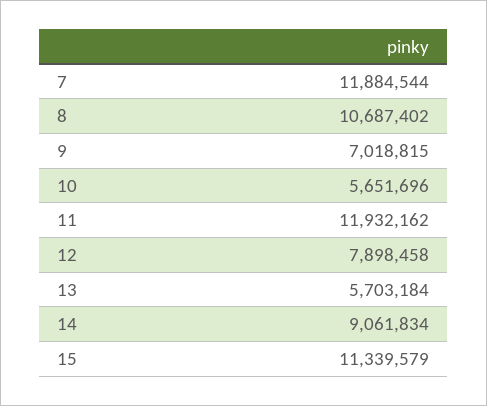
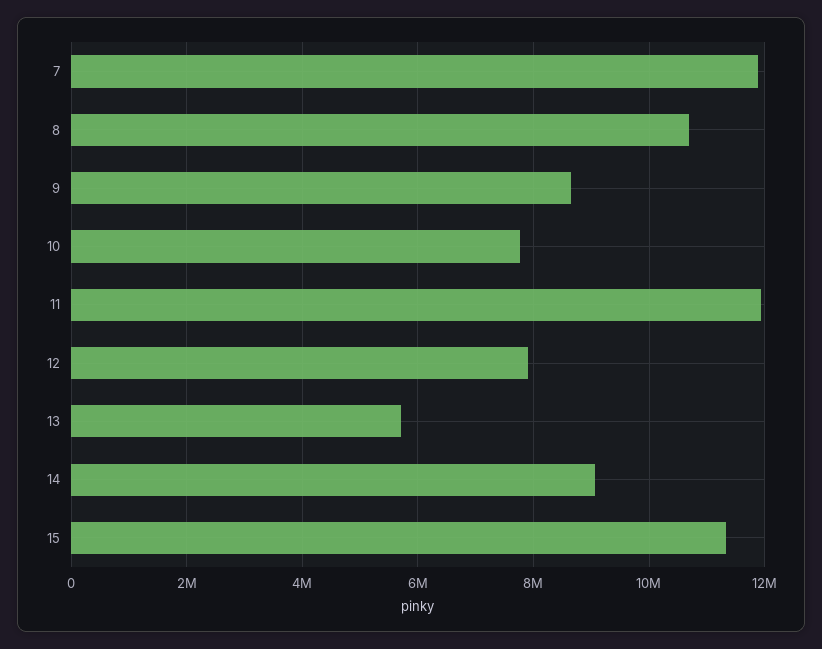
  {
    "7": 11884544,
    "8": 10687402,
-   "9": 7018815,
+   "9": 8600000,
-   "10": 5651696,
+   "10": 7800000,
    "11": 11932162,
    "12": 7898458,
    "13": 5703184,
    "14": 9061834,
    "15": 11339579
  }

